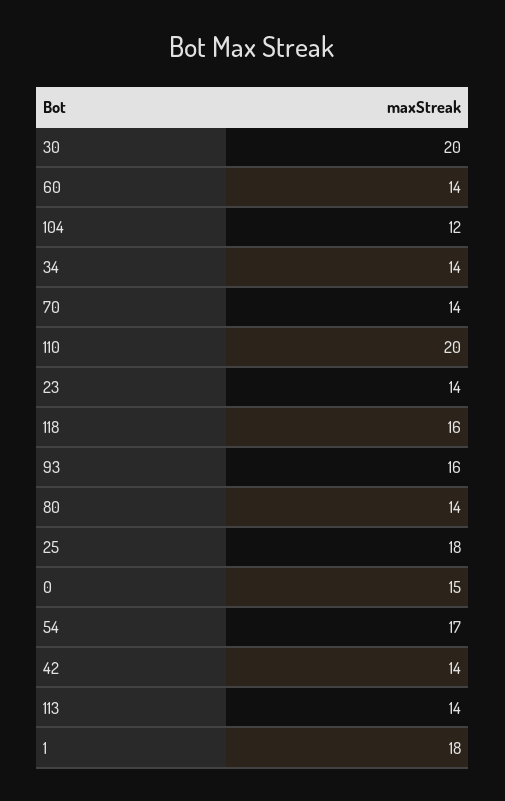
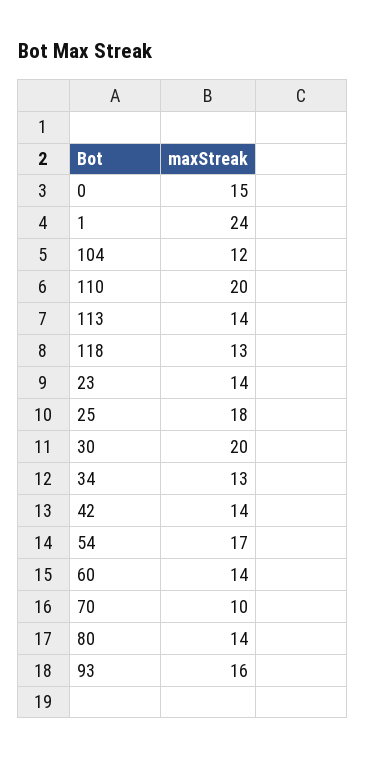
  {
    "30": 20,
    "60": 14,
    "104": 12,
-   "34": 14,
+   "34": 13,
-   "70": 14,
+   "70": 10,
    "110": 20,
    "23": 14,
-   "118": 16,
+   "118": 13,
    "93": 16,
    "80": 14,
    "25": 18,
    "0": 15,
    "54": 17,
    "42": 14,
    "113": 14,
-   "1": 18
+   "1": 24
  }

